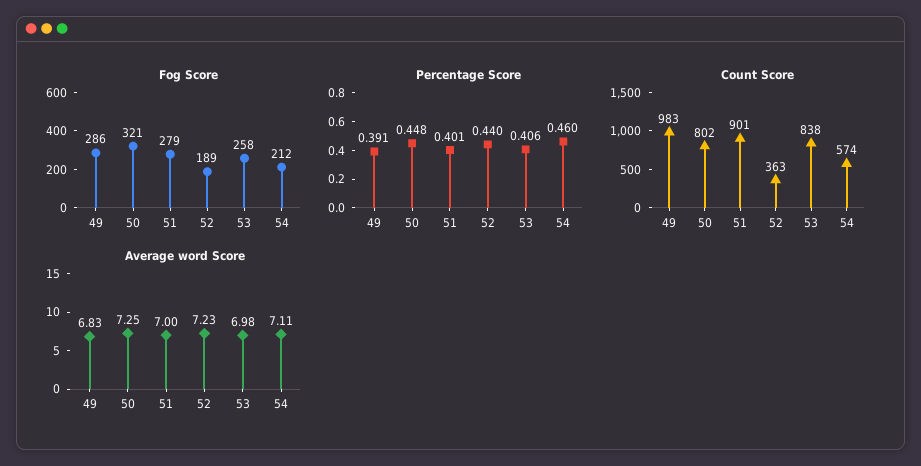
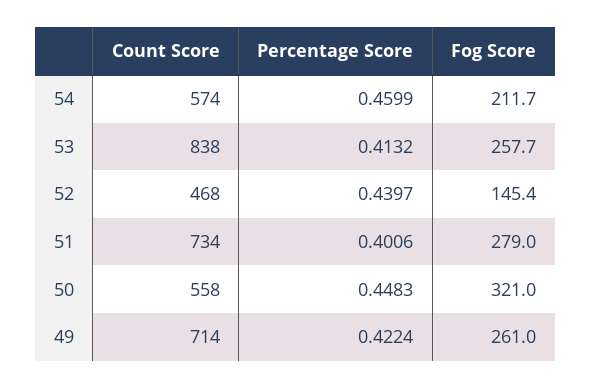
  {
    "Fog Score": {
-     "49": 286,
+     "49": 261,
      "50": 321,
      "51": 279,
-     "52": 189,
+     "52": 145.4,
      "53": 257.7,
      "54": 211.7
    },
    "Percentage Score": {
-     "49": 0.391,
+     "49": 0.4224,
      "50": 0.4483,
      "51": 0.4006,
      "52": 0.4397,
-     "53": 0.406,
+     "53": 0.4132,
      "54": 0.4599
    },
    "Count Score": {
-     "49": 983,
+     "49": 714,
-     "50": 802,
+     "50": 558,
-     "51": 901,
+     "51": 734,
-     "52": 363,
+     "52": 468,
      "53": 838,
      "54": 574
-   },
+   }
-   "Average word Score": {
-     "49": 6.83,
-     "50": 7.25,
-     "51": 7,
-     "52": 7.23,
-     "53": 6.98,
-     "54": 7.11
-   }
  }

